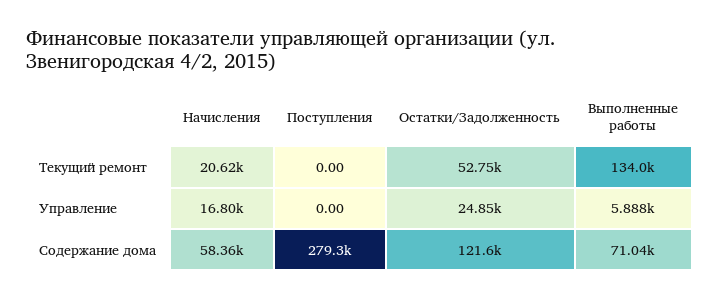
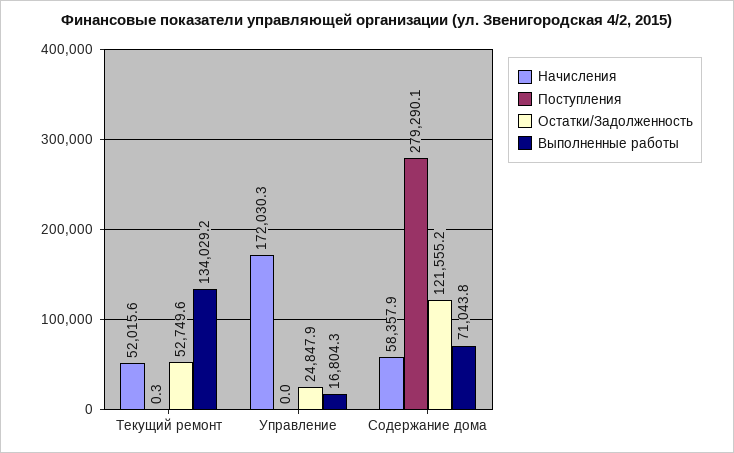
  {
    "Начисления": {
-     "Текущий ремонт": 20620,
+     "Текущий ремонт": 52015.6,
-     "Управление": 16800,
+     "Управление": 172030.3,
      "Содержание дома": 58357.9
    },
    "Поступления": {
-     "Текущий ремонт": 0,
+     "Текущий ремонт": 0.3,
      "Управление": 0,
      "Содержание дома": 279290.1
    },
    "Остатки/Задолженность": {
      "Текущий ремонт": 52749.6,
      "Управление": 24847.9,
      "Содержание дома": 121555.2
    },
    "Выполненные работы": {
      "Текущий ремонт": 134029.2,
-     "Управление": 5888,
+     "Управление": 16804.3,
      "Содержание дома": 71043.8
    }
  }

